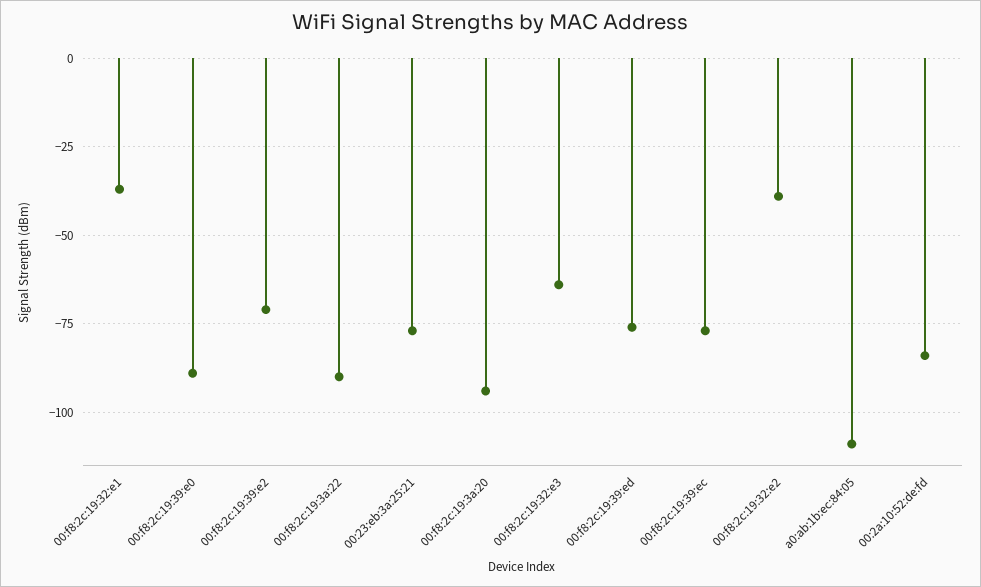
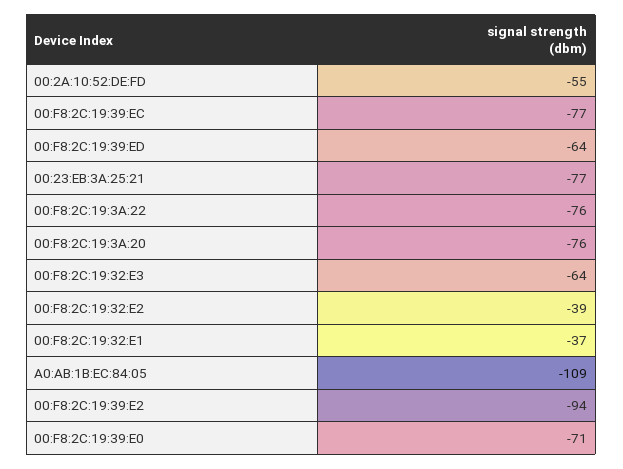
  {
    "00:f8:2c:19:32:e1": -37,
-   "00:f8:2c:19:39:e0": -90,
+   "00:f8:2c:19:39:e0": -71,
-   "00:f8:2c:19:39:e2": -70,
+   "00:f8:2c:19:39:e2": -94,
-   "00:f8:2c:19:3a:22": -90,
+   "00:f8:2c:19:3a:22": -76,
    "00:23:eb:3a:25:21": -77,
-   "00:f8:2c:19:3a:20": -95,
+   "00:f8:2c:19:3a:20": -76,
    "00:f8:2c:19:32:e3": -64,
-   "00:f8:2c:19:39:ed": -75,
+   "00:f8:2c:19:39:ed": -64,
    "00:f8:2c:19:39:ec": -77,
    "00:f8:2c:19:32:e2": -39,
    "a0:ab:1b:ec:84:05": -109,
-   "00:2a:10:52:de:fd": -85
+   "00:2a:10:52:de:fd": -55
  }

